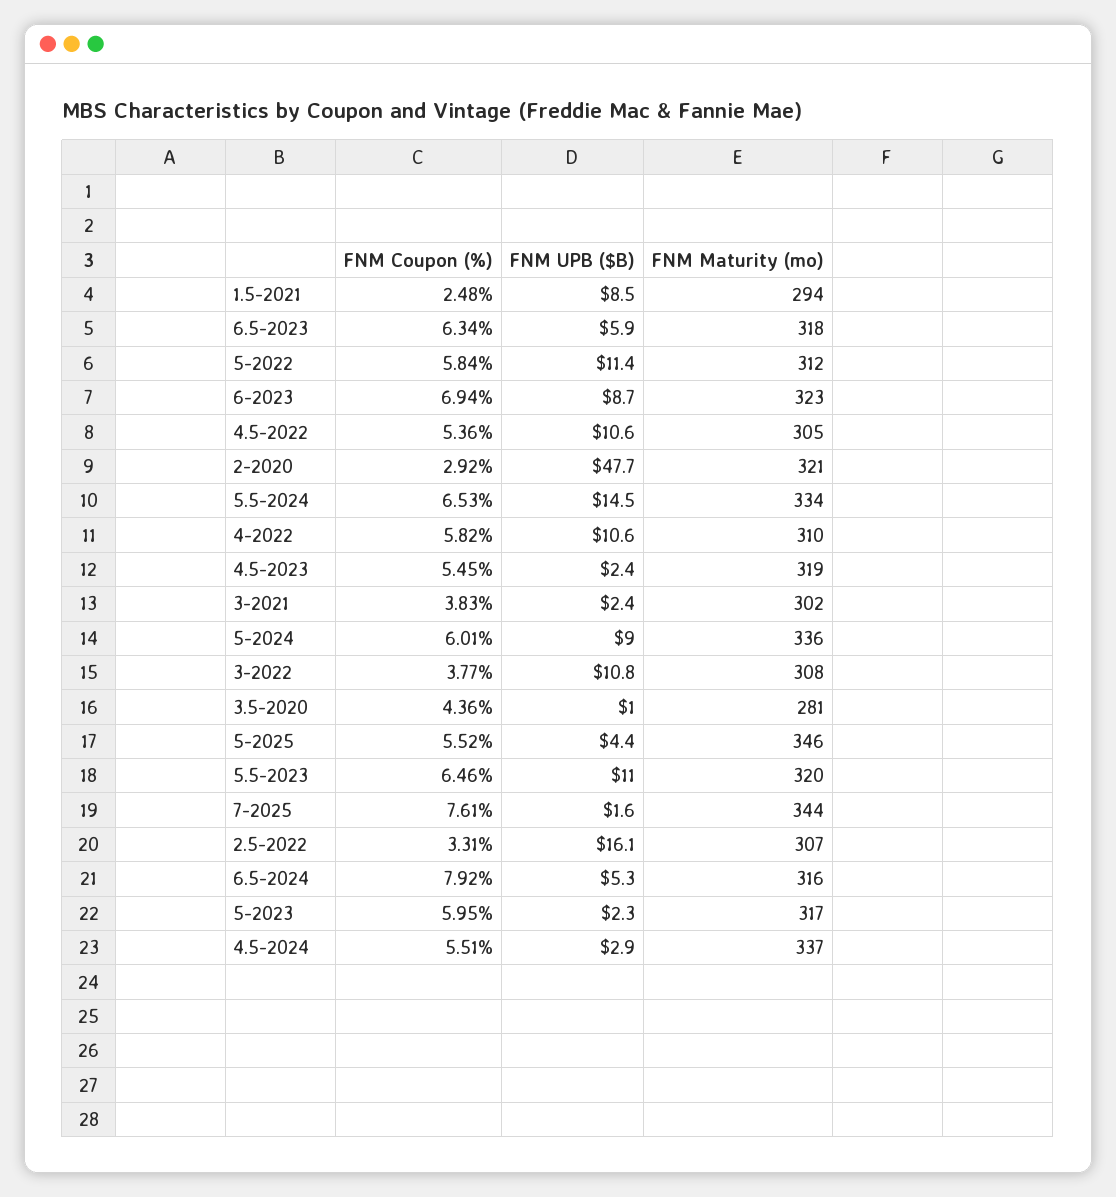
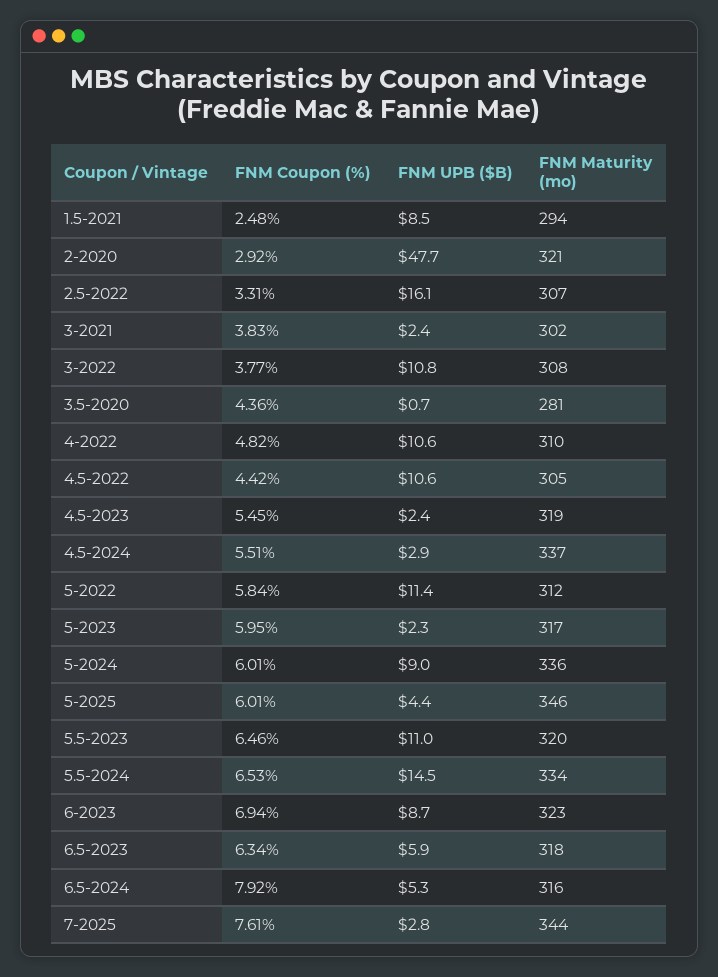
  {
    "FNM Coupon (%)": {
      "1.5-2021": 2.48,
      "6.5-2023": 6.34,
      "5-2022": 5.84,
      "6-2023": 6.94,
-     "4.5-2022": 5.36,
+     "4.5-2022": 4.42,
      "2-2020": 2.92,
      "5.5-2024": 6.53,
-     "4-2022": 5.82,
+     "4-2022": 4.82,
      "4.5-2023": 5.45,
      "3-2021": 3.83,
      "5-2024": 6.01,
      "3-2022": 3.77,
      "3.5-2020": 4.36,
-     "5-2025": 5.52,
+     "5-2025": 6.01,
      "5.5-2023": 6.46,
      "7-2025": 7.61,
      "2.5-2022": 3.31,
      "6.5-2024": 7.92,
      "5-2023": 5.95,
      "4.5-2024": 5.51
    },
    "FNM UPB ($B)": {
      "1.5-2021": 8.5,
      "6.5-2023": 5.9,
      "5-2022": 11.4,
      "6-2023": 8.7,
      "4.5-2022": 10.6,
      "2-2020": 47.7,
      "5.5-2024": 14.5,
      "4-2022": 10.6,
      "4.5-2023": 2.4,
      "3-2021": 2.4,
      "5-2024": 9,
      "3-2022": 10.8,
-     "3.5-2020": 1,
+     "3.5-2020": 0.7,
      "5-2025": 4.4,
      "5.5-2023": 11,
-     "7-2025": 1.6,
+     "7-2025": 2.8,
      "2.5-2022": 16.1,
      "6.5-2024": 5.3,
      "5-2023": 2.3,
      "4.5-2024": 2.9
    },
    "FNM Maturity (mo)": {
      "1.5-2021": 294,
      "6.5-2023": 318,
      "5-2022": 312,
      "6-2023": 323,
      "4.5-2022": 305,
      "2-2020": 321,
      "5.5-2024": 334,
      "4-2022": 310,
      "4.5-2023": 319,
      "3-2021": 302,
      "5-2024": 336,
      "3-2022": 308,
      "3.5-2020": 281,
      "5-2025": 346,
      "5.5-2023": 320,
      "7-2025": 344,
      "2.5-2022": 307,
      "6.5-2024": 316,
      "5-2023": 317,
      "4.5-2024": 337
    }
  }

